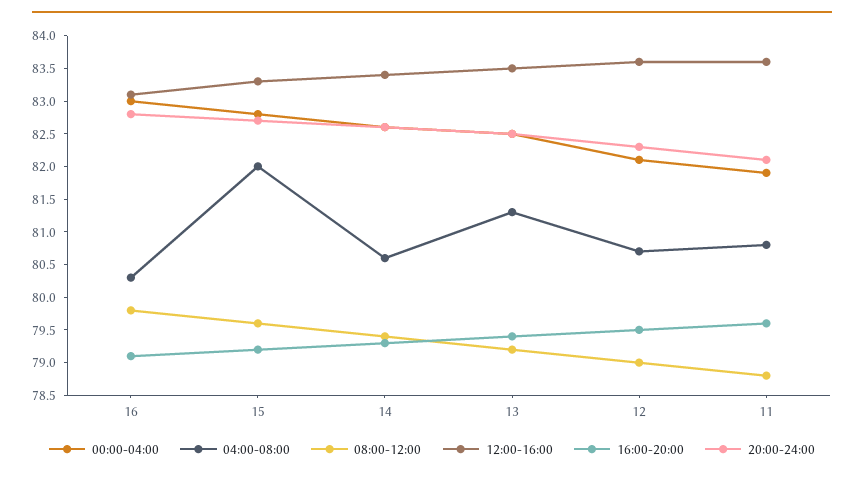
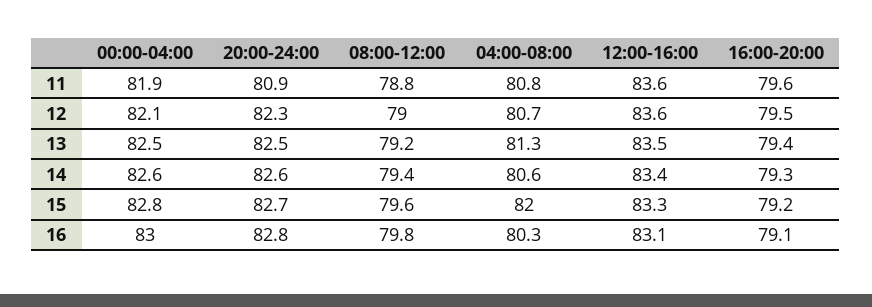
  {
    "00:00-04:00": {
      "16": 83,
      "15": 82.8,
      "14": 82.6,
      "13": 82.5,
      "12": 82.1,
      "11": 81.9
    },
    "04:00-08:00": {
      "16": 80.3,
      "15": 82,
      "14": 80.6,
      "13": 81.3,
      "12": 80.7,
      "11": 80.8
    },
    "08:00-12:00": {
      "16": 79.8,
      "15": 79.6,
      "14": 79.4,
      "13": 79.2,
      "12": 79,
      "11": 78.8
    },
    "12:00-16:00": {
      "16": 83.1,
      "15": 83.3,
      "14": 83.4,
      "13": 83.5,
      "12": 83.6,
      "11": 83.6
    },
    "16:00-20:00": {
      "16": 79.1,
      "15": 79.2,
      "14": 79.3,
      "13": 79.4,
      "12": 79.5,
      "11": 79.6
    },
    "20:00-24:00": {
      "16": 82.8,
      "15": 82.7,
      "14": 82.6,
      "13": 82.5,
      "12": 82.3,
-     "11": 82
+     "11": 80.9
    }
  }

